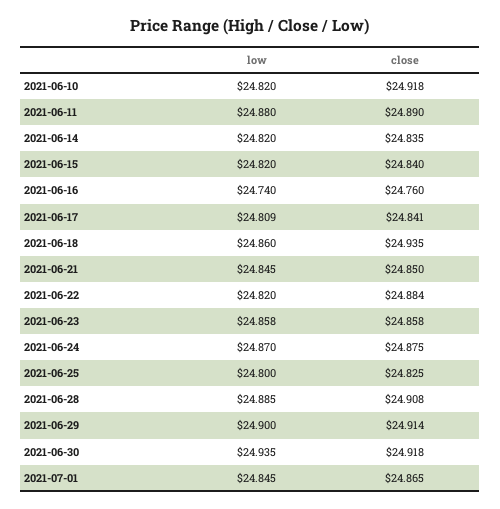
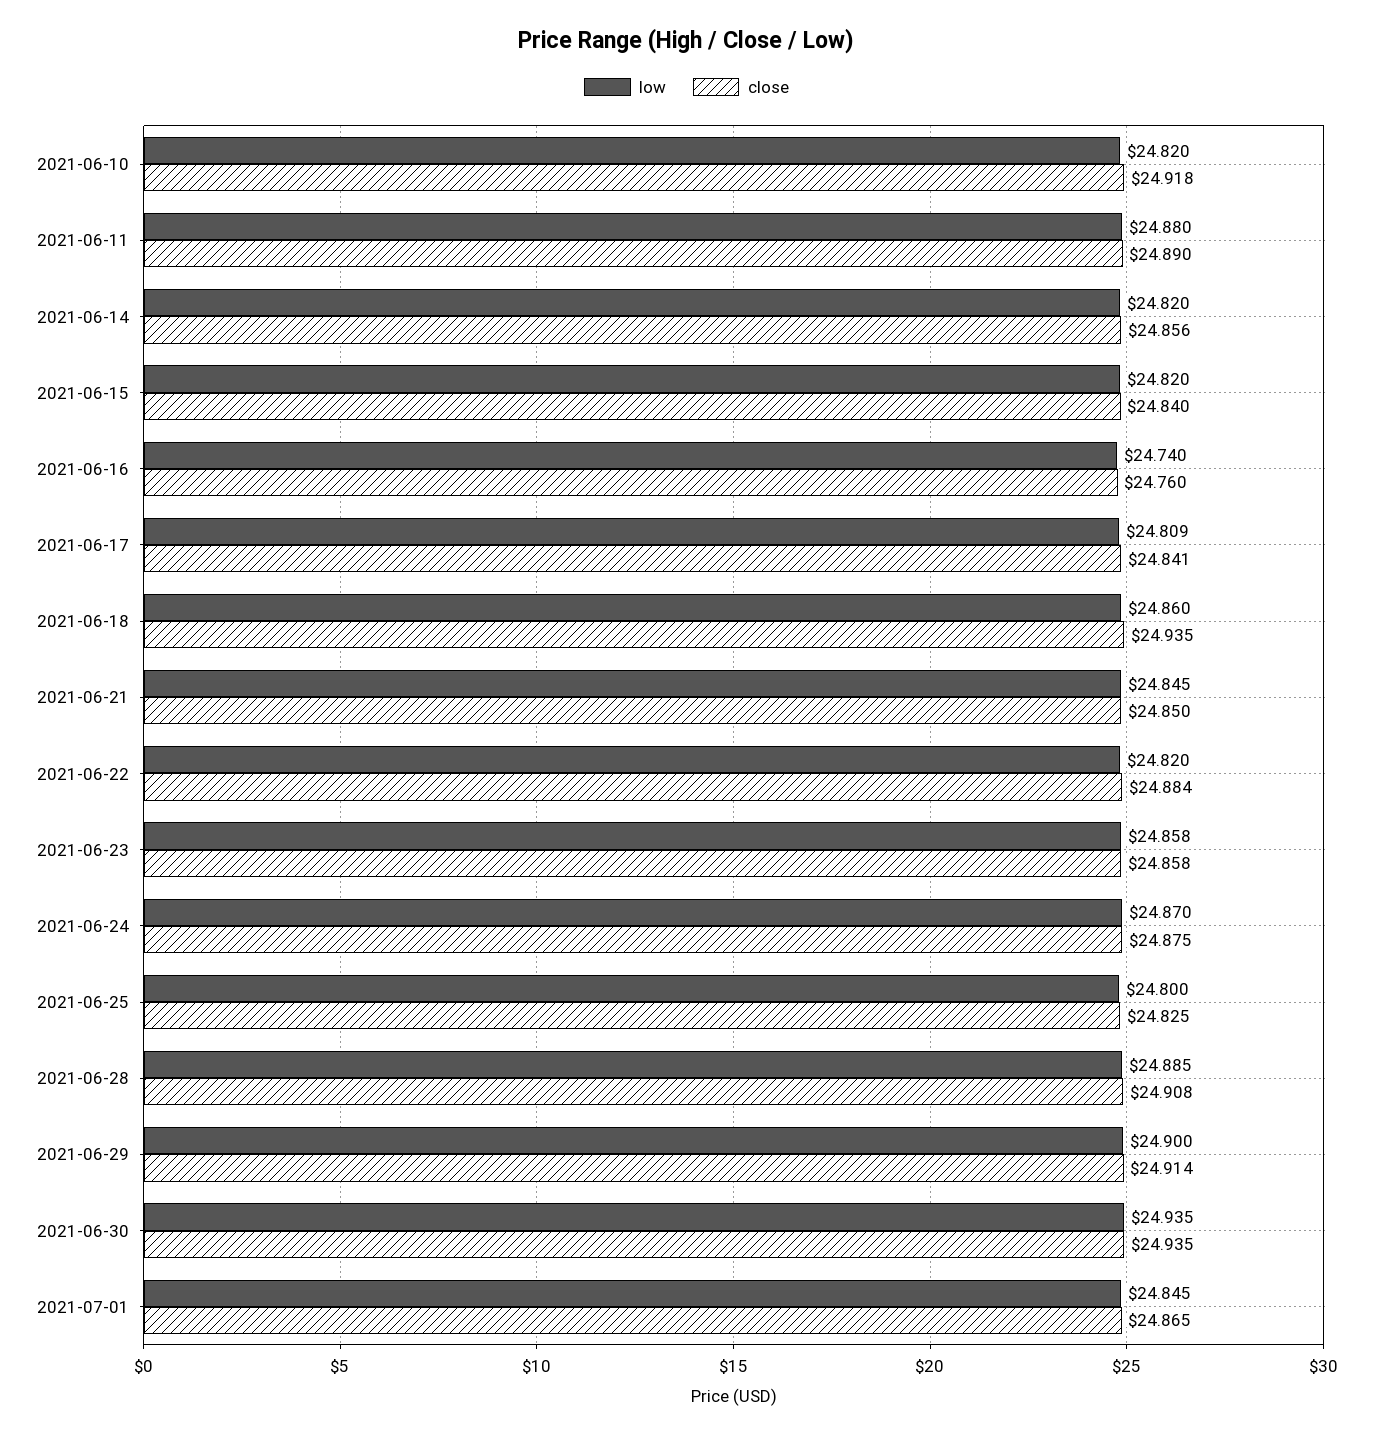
  {
    "low": {
      "2021-06-10": 24.82,
      "2021-06-11": 24.88,
      "2021-06-14": 24.82,
      "2021-06-15": 24.82,
      "2021-06-16": 24.74,
      "2021-06-17": 24.809,
      "2021-06-18": 24.86,
      "2021-06-21": 24.845,
      "2021-06-22": 24.82,
      "2021-06-23": 24.858,
      "2021-06-24": 24.87,
      "2021-06-25": 24.8,
      "2021-06-28": 24.885,
      "2021-06-29": 24.9,
      "2021-06-30": 24.935,
      "2021-07-01": 24.845
    },
    "close": {
      "2021-06-10": 24.918,
      "2021-06-11": 24.89,
-     "2021-06-14": 24.835,
+     "2021-06-14": 24.856,
      "2021-06-15": 24.84,
      "2021-06-16": 24.76,
      "2021-06-17": 24.841,
      "2021-06-18": 24.935,
      "2021-06-21": 24.85,
      "2021-06-22": 24.884,
      "2021-06-23": 24.858,
      "2021-06-24": 24.875,
      "2021-06-25": 24.825,
      "2021-06-28": 24.908,
      "2021-06-29": 24.914,
-     "2021-06-30": 24.918,
+     "2021-06-30": 24.935,
      "2021-07-01": 24.865
    }
  }

